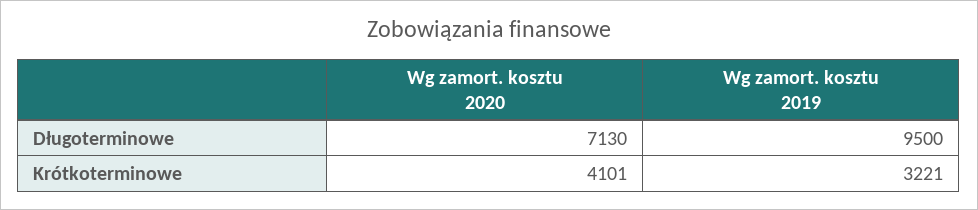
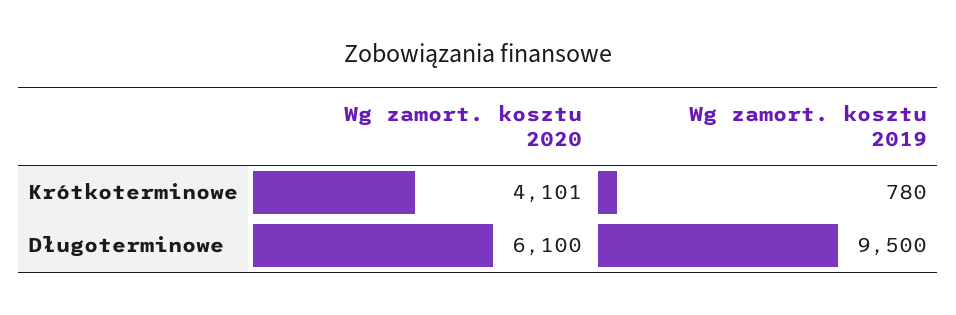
  {
    "Wg zamort. kosztu 2020": {
-     "Długoterminowe": 7130,
+     "Długoterminowe": 6100,
      "Krótkoterminowe": 4101
    },
    "Wg zamort. kosztu 2019": {
      "Długoterminowe": 9500,
-     "Krótkoterminowe": 3221
+     "Krótkoterminowe": 780
    }
  }

